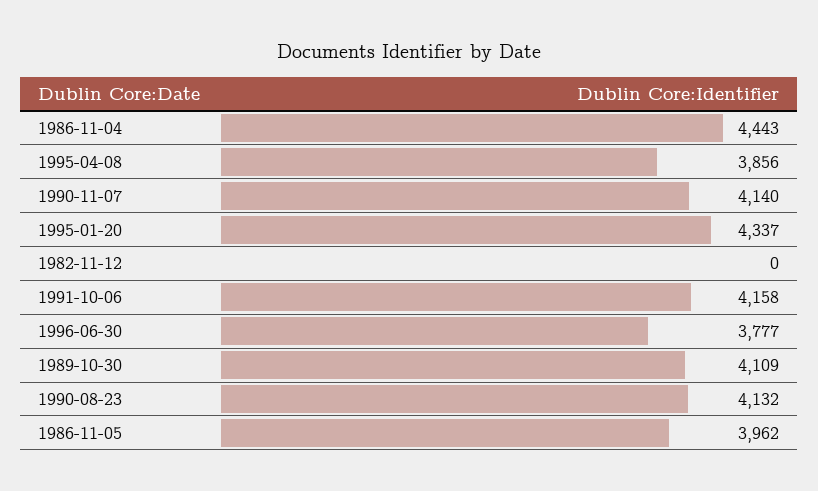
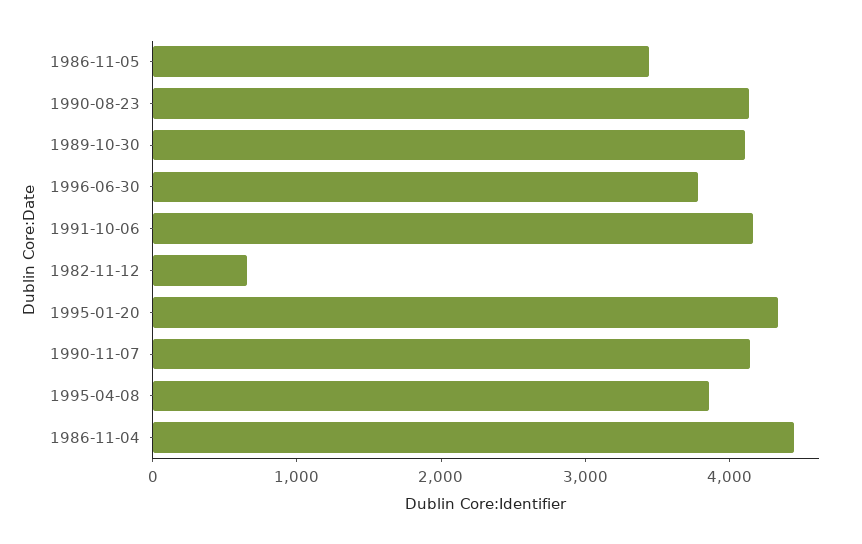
  {
    "1986-11-04": 4443,
    "1995-04-08": 3856,
    "1990-11-07": 4140,
    "1995-01-20": 4337,
-   "1982-11-12": 0,
+   "1982-11-12": 600,
    "1991-10-06": 4158,
    "1996-06-30": 3777,
    "1989-10-30": 4109,
    "1990-08-23": 4132,
-   "1986-11-05": 3962
+   "1986-11-05": 3400
  }

